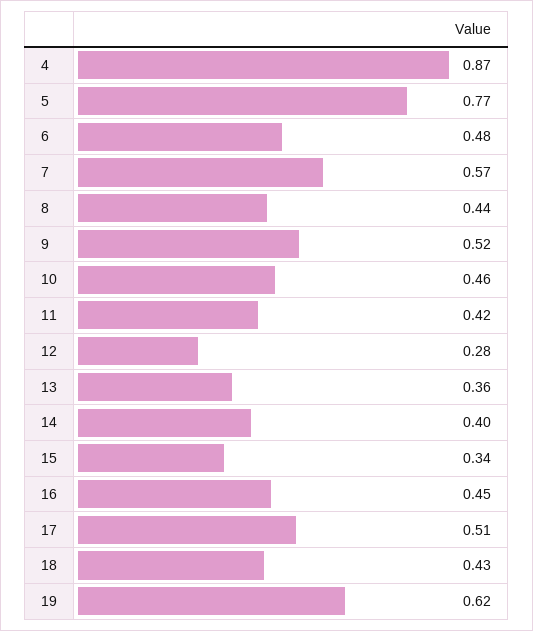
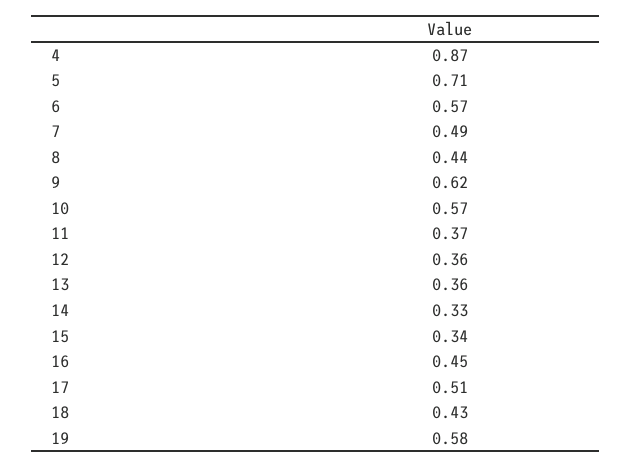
  {
    "4": 0.87,
-   "5": 0.77,
+   "5": 0.71,
-   "6": 0.48,
+   "6": 0.57,
-   "7": 0.57,
+   "7": 0.49,
    "8": 0.44,
-   "9": 0.52,
+   "9": 0.62,
-   "10": 0.46,
+   "10": 0.57,
-   "11": 0.42,
+   "11": 0.37,
-   "12": 0.28,
+   "12": 0.36,
    "13": 0.36,
-   "14": 0.4,
+   "14": 0.33,
    "15": 0.34,
    "16": 0.45,
    "17": 0.51,
    "18": 0.43,
-   "19": 0.62
+   "19": 0.58
  }

